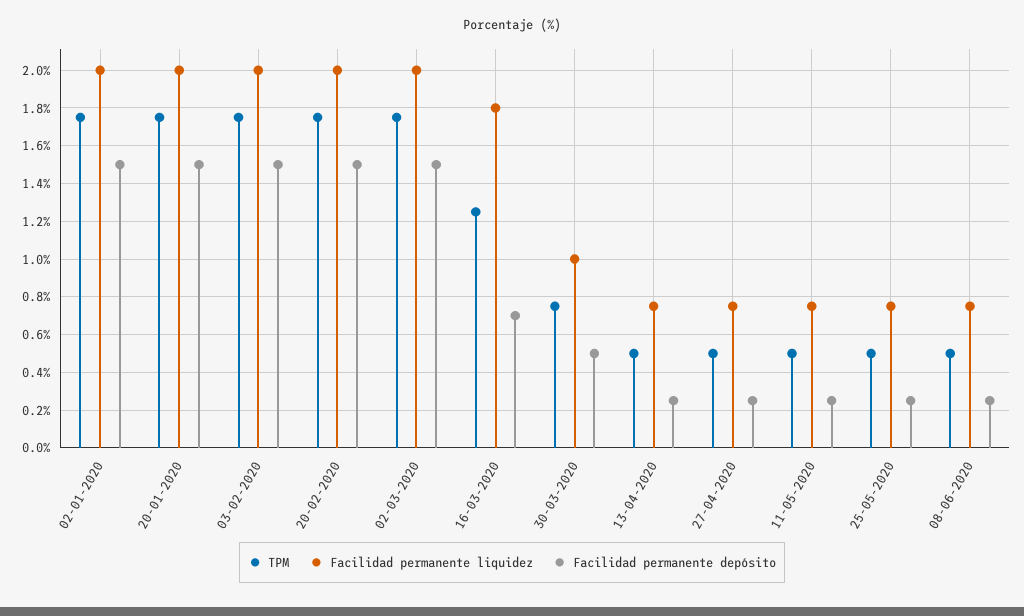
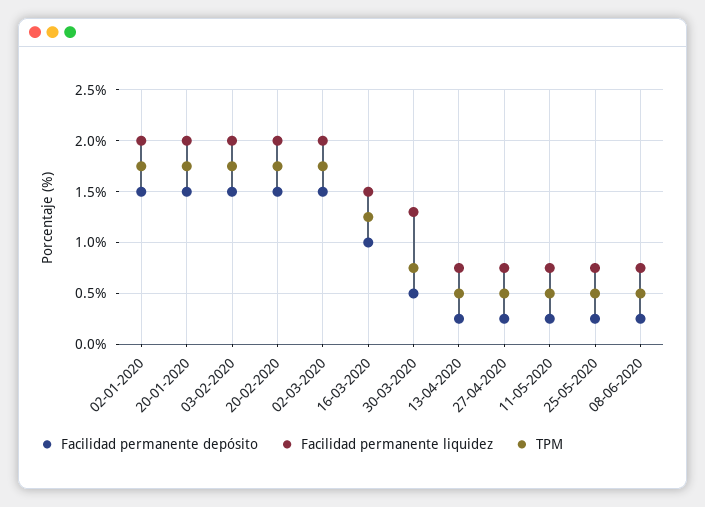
  {
    "TPM": {
      "02-01-2020": 1.75,
      "20-01-2020": 1.75,
      "03-02-2020": 1.75,
      "20-02-2020": 1.75,
      "02-03-2020": 1.75,
      "16-03-2020": 1.25,
      "30-03-2020": 0.75,
      "13-04-2020": 0.5,
      "27-04-2020": 0.5,
      "11-05-2020": 0.5,
      "25-05-2020": 0.5,
      "08-06-2020": 0.5
    },
    "Facilidad permanente liquidez": {
      "02-01-2020": 2,
      "20-01-2020": 2,
      "03-02-2020": 2,
      "20-02-2020": 2,
      "02-03-2020": 2,
-     "16-03-2020": 1.8,
+     "16-03-2020": 1.5,
-     "30-03-2020": 1,
+     "30-03-2020": 1.3,
      "13-04-2020": 0.75,
      "27-04-2020": 0.75,
      "11-05-2020": 0.75,
      "25-05-2020": 0.75,
      "08-06-2020": 0.75
    },
    "Facilidad permanente depósito": {
      "02-01-2020": 1.5,
      "20-01-2020": 1.5,
      "03-02-2020": 1.5,
      "20-02-2020": 1.5,
      "02-03-2020": 1.5,
-     "16-03-2020": 0.7,
+     "16-03-2020": 1,
      "30-03-2020": 0.5,
      "13-04-2020": 0.25,
      "27-04-2020": 0.25,
      "11-05-2020": 0.25,
      "25-05-2020": 0.25,
      "08-06-2020": 0.25
    }
  }

